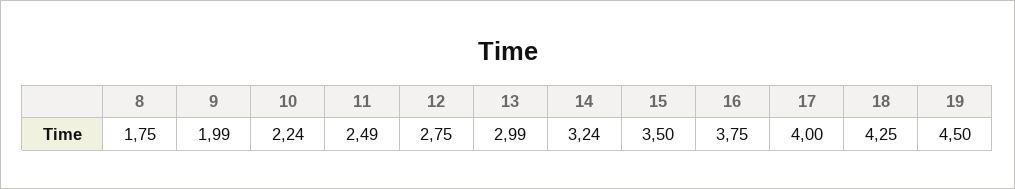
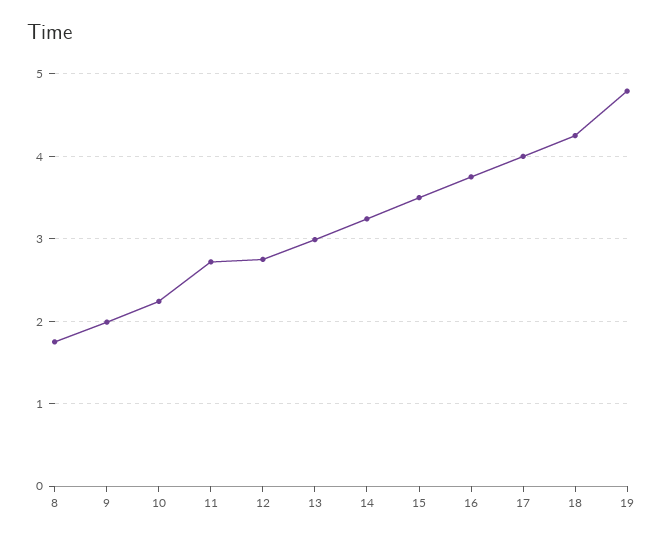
  {
    "8": 1.75,
    "9": 1.99,
    "10": 2.24,
-   "11": 2.49,
+   "11": 2.7,
    "12": 2.75,
    "13": 2.99,
    "14": 3.24,
    "15": 3.5,
    "16": 3.75,
    "17": 4,
    "18": 4.25,
-   "19": 4.5
+   "19": 4.8
  }

